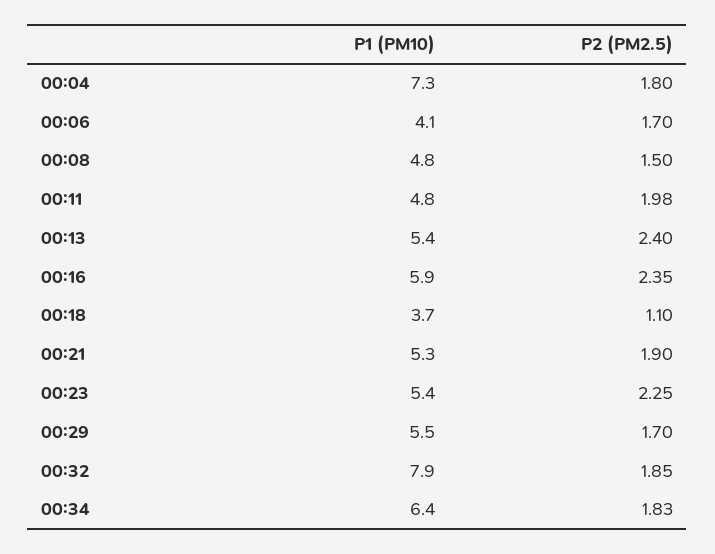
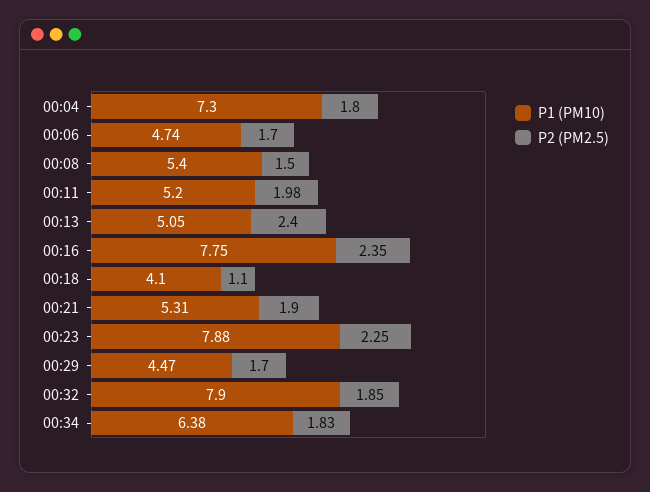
  {
    "P1 (PM10)": {
      "00:04": 7.3,
-     "00:06": 4.1,
+     "00:06": 4.74,
-     "00:08": 4.8,
+     "00:08": 5.4,
-     "00:11": 4.8,
+     "00:11": 5.2,
-     "00:13": 5.4,
+     "00:13": 5.05,
-     "00:16": 5.9,
+     "00:16": 7.75,
-     "00:18": 3.7,
+     "00:18": 4.1,
      "00:21": 5.31,
-     "00:23": 5.4,
+     "00:23": 7.88,
-     "00:29": 5.5,
+     "00:29": 4.47,
      "00:32": 7.9,
      "00:34": 6.38
    },
    "P2 (PM2.5)": {
      "00:04": 1.8,
      "00:06": 1.7,
      "00:08": 1.5,
      "00:11": 1.98,
      "00:13": 2.4,
      "00:16": 2.35,
      "00:18": 1.1,
      "00:21": 1.9,
      "00:23": 2.25,
      "00:29": 1.7,
      "00:32": 1.85,
      "00:34": 1.83
    }
  }

